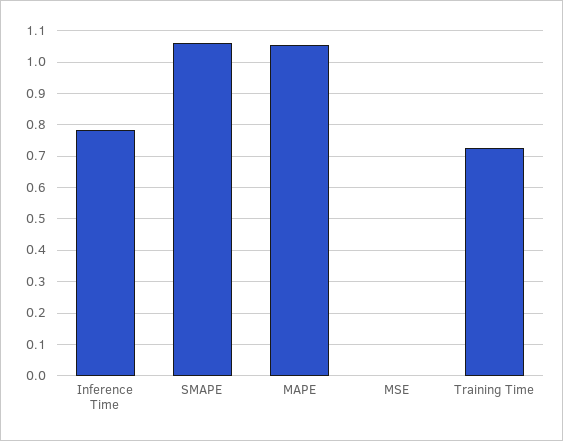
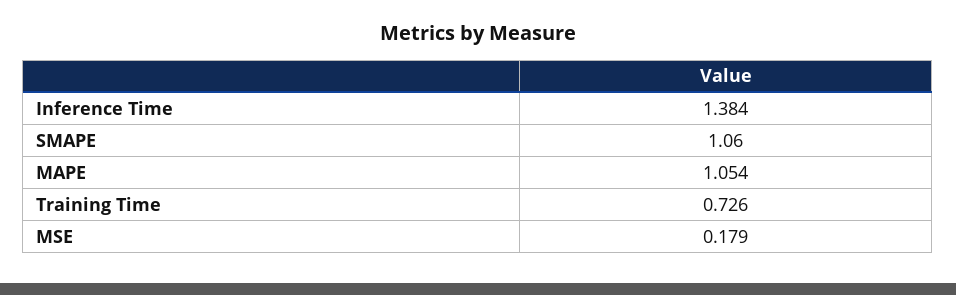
  {
-   "Inference Time": 0.78,
+   "Inference Time": 1.384,
    "SMAPE": 1.06,
    "MAPE": 1.054,
-   "MSE": 0,
+   "MSE": 0.179,
    "Training Time": 0.726
  }

